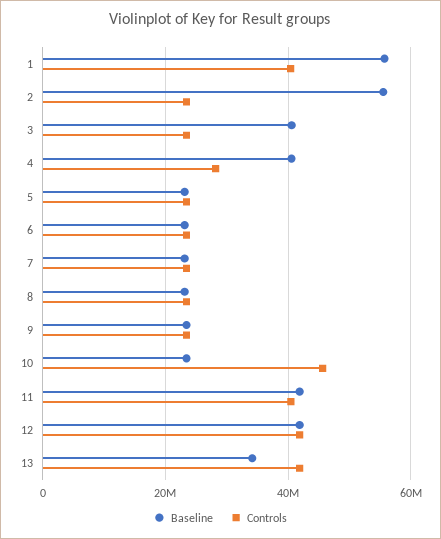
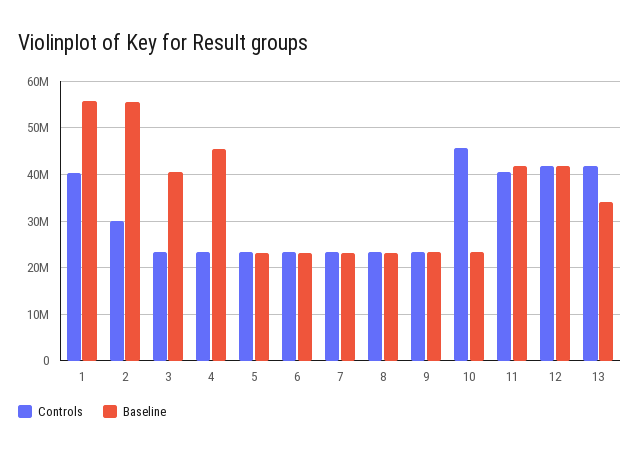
  {
    "Baseline": {
      "1": 56000000,
      "2": 56000000,
      "3": 40000000,
-     "4": 40000000,
+     "4": 46000000,
      "5": 24000000,
      "6": 24000000,
      "7": 24000000,
      "8": 24000000,
      "9": 24000000,
      "10": 24000000,
      "11": 42000000,
      "12": 42000000,
      "13": 34000000
    },
    "Controls": {
      "1": 40000000,
-     "2": 24000000,
+     "2": 30000000,
      "3": 24000000,
-     "4": 28000000,
+     "4": 24000000,
      "5": 24000000,
      "6": 24000000,
      "7": 24000000,
      "8": 24000000,
      "9": 24000000,
      "10": 46000000,
      "11": 40000000,
      "12": 42000000,
      "13": 42000000
    }
  }

